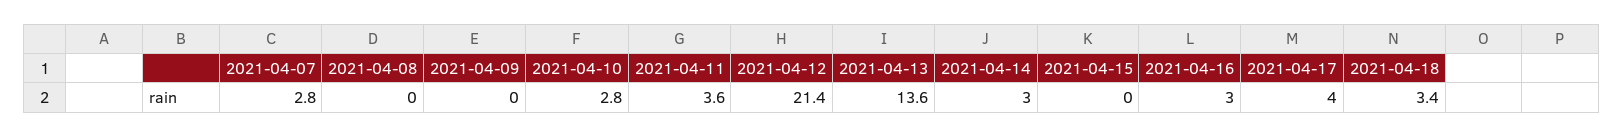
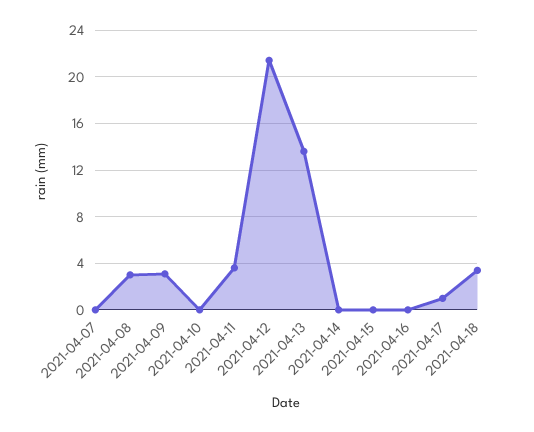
  {
-   "2021-04-07": 2.8,
+   "2021-04-07": 0,
-   "2021-04-08": 0,
+   "2021-04-08": 3,
-   "2021-04-09": 0,
+   "2021-04-09": 3,
-   "2021-04-10": 2.8,
+   "2021-04-10": 0,
    "2021-04-11": 3.6,
    "2021-04-12": 21.4,
    "2021-04-13": 13.6,
-   "2021-04-14": 3,
+   "2021-04-14": 0,
    "2021-04-15": 0,
-   "2021-04-16": 3,
+   "2021-04-16": 0,
-   "2021-04-17": 4,
+   "2021-04-17": 1,
    "2021-04-18": 3.4
  }

